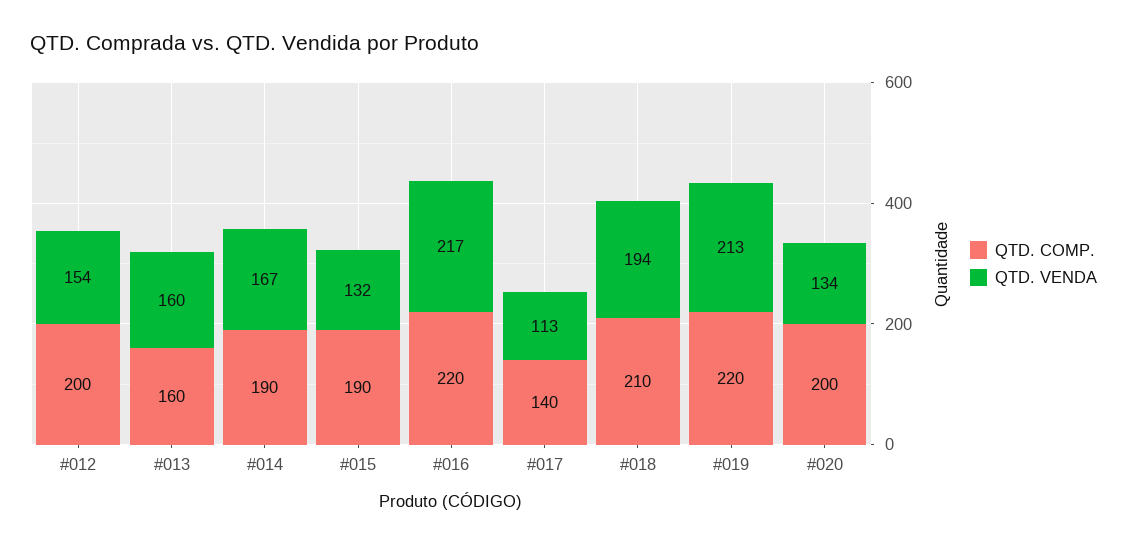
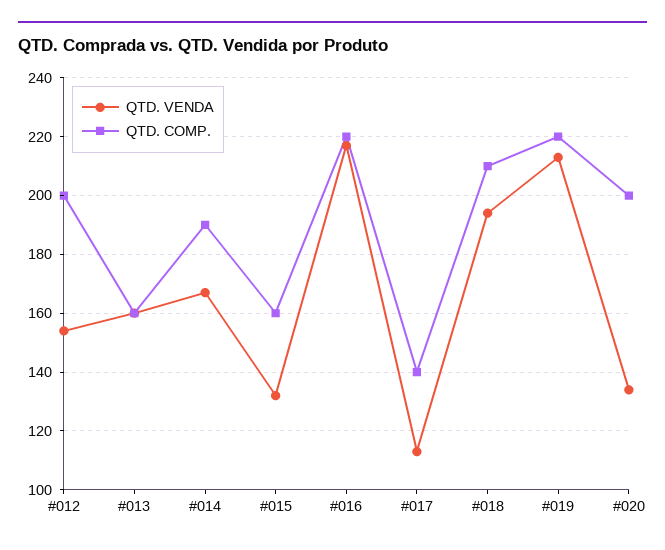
  {
    "QTD. COMP.": {
      "#012": 200,
      "#013": 160,
      "#014": 190,
-     "#015": 190,
+     "#015": 160,
      "#016": 220,
      "#017": 140,
      "#018": 210,
      "#019": 220,
      "#020": 200
    },
    "QTD. VENDA": {
      "#012": 154,
      "#013": 160,
      "#014": 167,
      "#015": 132,
      "#016": 217,
      "#017": 113,
      "#018": 194,
      "#019": 213,
      "#020": 134
    }
  }

